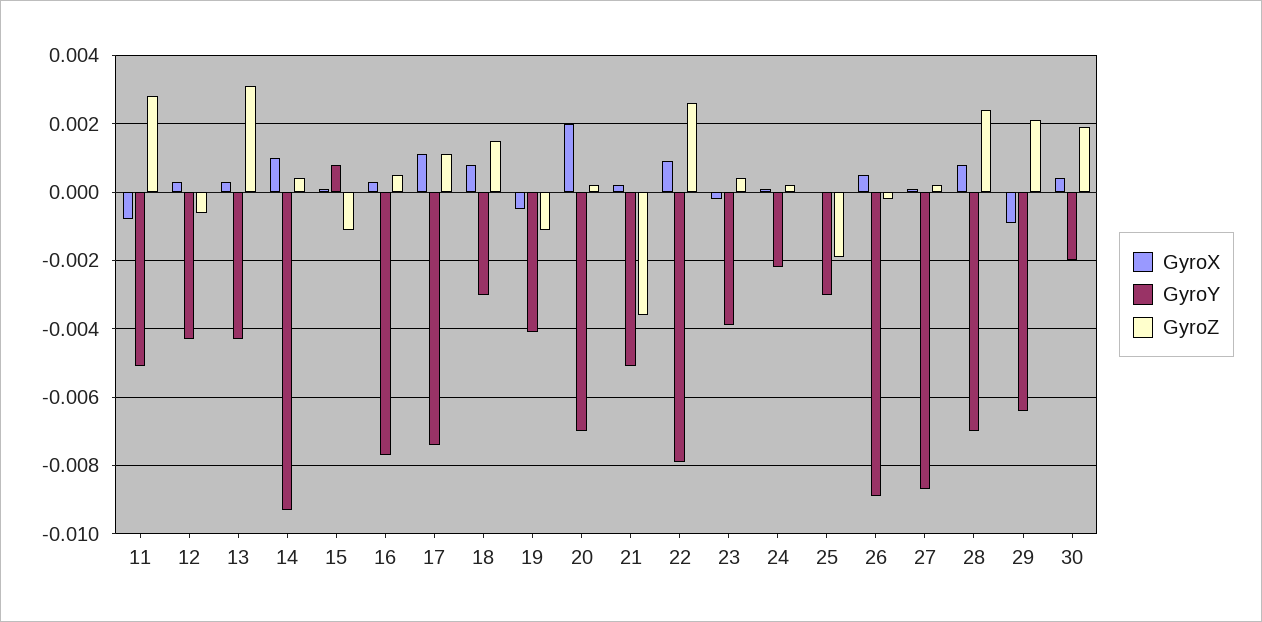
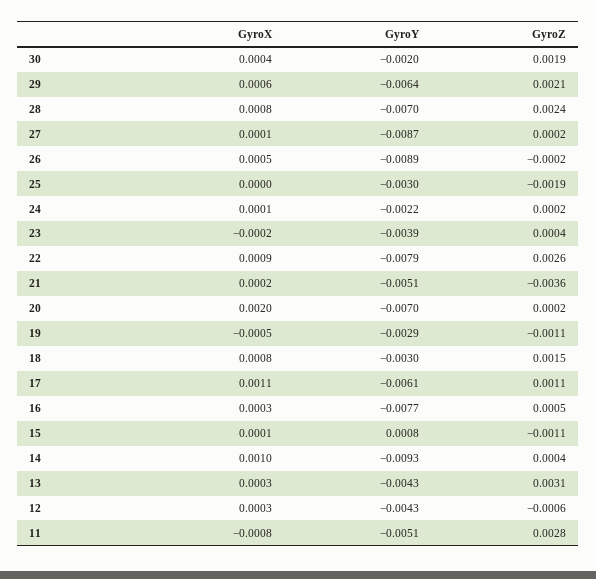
  {
    "GyroX": {
      "11": -0.0008,
      "12": 0.0003,
      "13": 0.0003,
      "14": 0.001,
      "15": 0.0001,
      "16": 0.0003,
      "17": 0.0011,
      "18": 0.0008,
      "19": -0.0005,
      "20": 0.002,
      "21": 0.0002,
      "22": 0.0009,
      "23": -0.0002,
      "24": 0.0001,
      "25": 0,
      "26": 0.0005,
      "27": 0.0001,
      "28": 0.0008,
-     "29": -0.001,
+     "29": 0.0006,
      "30": 0.0004
    },
    "GyroY": {
      "11": -0.0051,
      "12": -0.0043,
      "13": -0.0043,
      "14": -0.0093,
      "15": 0.0008,
      "16": -0.0077,
-     "17": -0.0075,
+     "17": -0.0061,
      "18": -0.003,
-     "19": -0.004,
+     "19": -0.0029,
      "20": -0.007,
      "21": -0.0051,
      "22": -0.0079,
      "23": -0.0039,
      "24": -0.0022,
      "25": -0.003,
      "26": -0.0089,
      "27": -0.0087,
      "28": -0.007,
      "29": -0.0064,
      "30": -0.002
    },
    "GyroZ": {
      "11": 0.0028,
      "12": -0.0006,
      "13": 0.0031,
      "14": 0.0004,
      "15": -0.0011,
      "16": 0.0005,
      "17": 0.0011,
      "18": 0.0015,
      "19": -0.0011,
      "20": 0.0002,
      "21": -0.0036,
      "22": 0.0026,
      "23": 0.0004,
      "24": 0.0002,
      "25": -0.0019,
      "26": -0.0002,
      "27": 0.0002,
      "28": 0.0024,
      "29": 0.0021,
      "30": 0.0019
    }
  }

